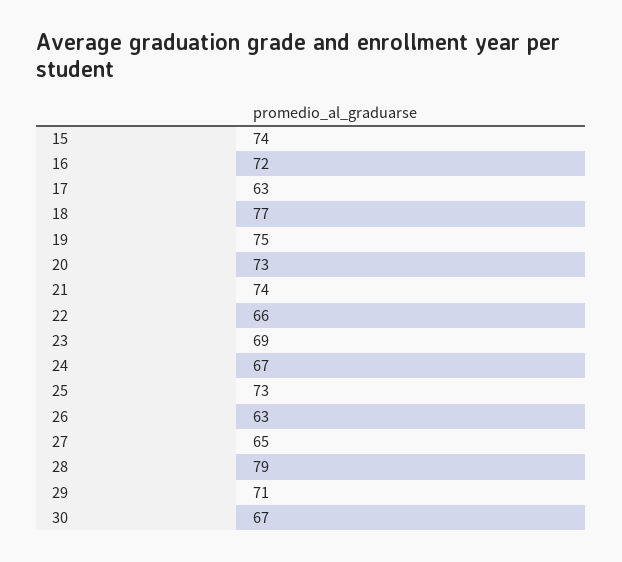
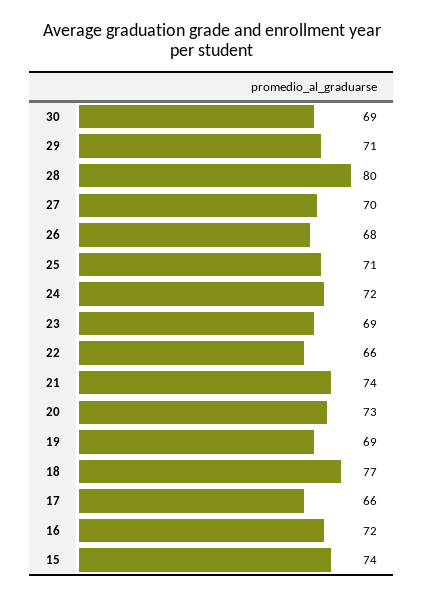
  {
    "15": 74,
    "16": 72,
-   "17": 63,
+   "17": 66,
    "18": 77,
-   "19": 75,
+   "19": 69,
    "20": 73,
    "21": 74,
    "22": 66,
    "23": 69,
-   "24": 67,
+   "24": 72,
-   "25": 73,
+   "25": 71,
-   "26": 63,
+   "26": 68,
-   "27": 65,
+   "27": 70,
-   "28": 79,
+   "28": 80,
    "29": 71,
-   "30": 67
+   "30": 69
  }

